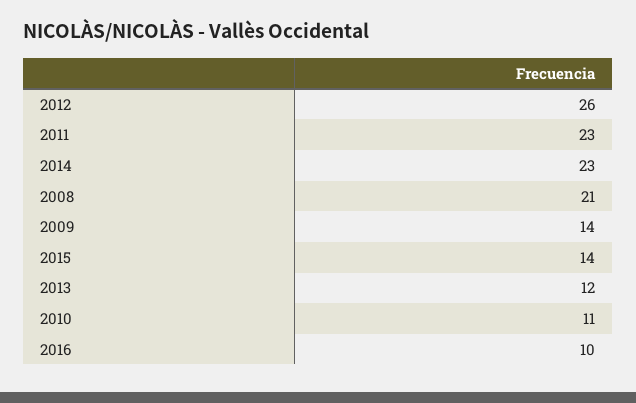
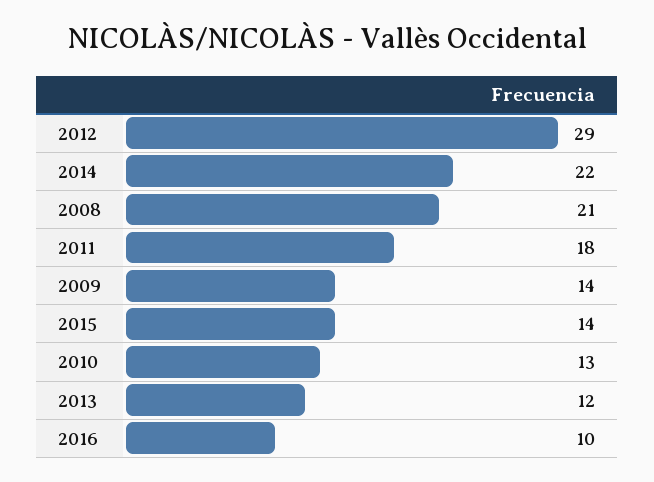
  {
-   "2012": 26,
+   "2012": 29,
-   "2011": 23,
+   "2011": 18,
-   "2014": 23,
+   "2014": 22,
    "2008": 21,
    "2009": 14,
    "2015": 14,
    "2013": 12,
-   "2010": 11,
+   "2010": 13,
    "2016": 10
  }

